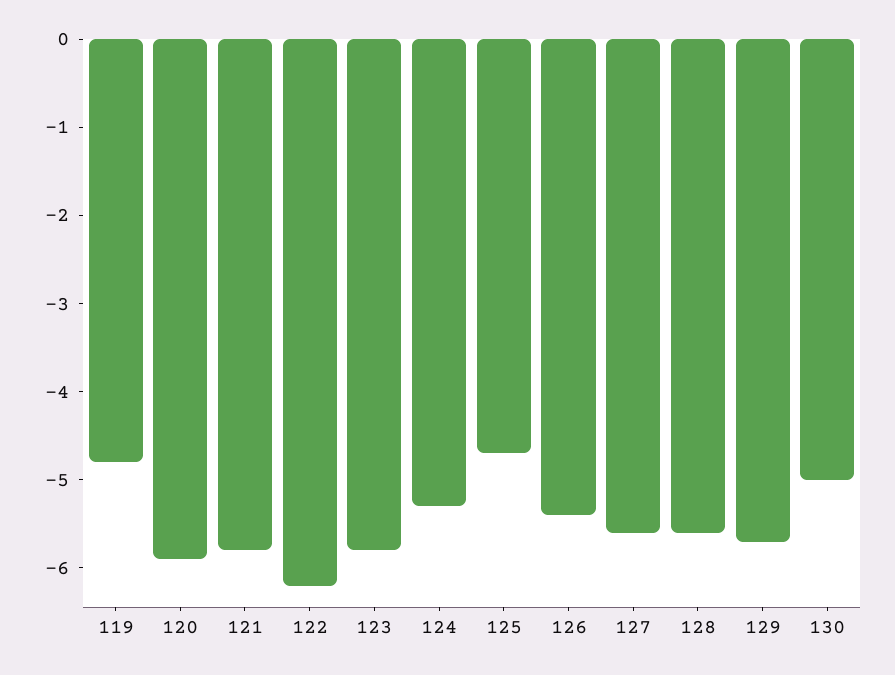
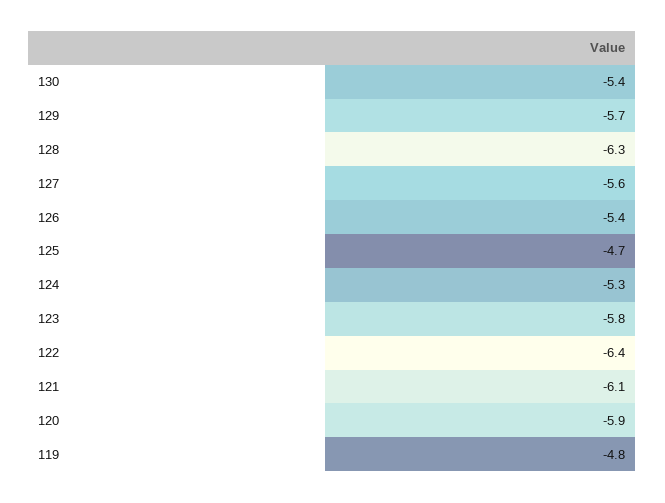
  {
    "119": -4.8,
    "120": -5.9,
-   "121": -5.8,
+   "121": -6.1,
-   "122": -6.2,
+   "122": -6.4,
    "123": -5.8,
    "124": -5.3,
    "125": -4.7,
    "126": -5.4,
    "127": -5.6,
-   "128": -5.6,
+   "128": -6.3,
    "129": -5.7,
-   "130": -5
+   "130": -5.4
  }

